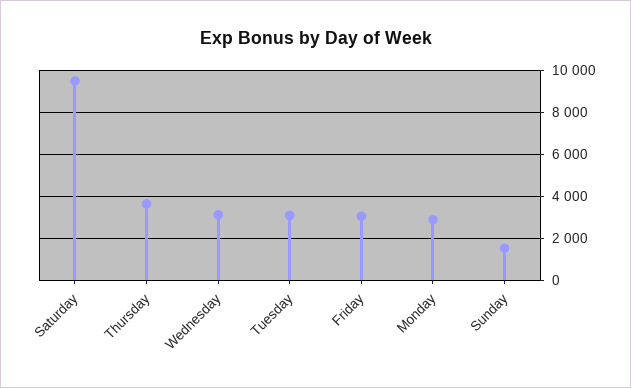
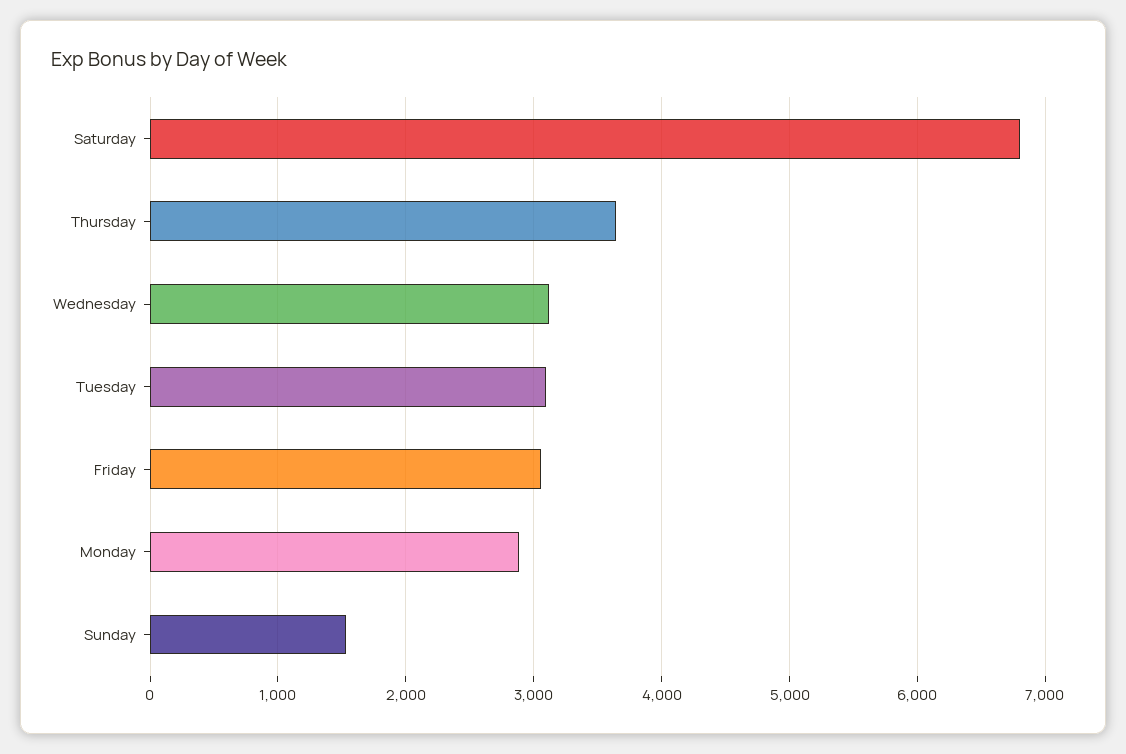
  {
-   "Saturday": 9500,
+   "Saturday": 6800,
    "Thursday": 3600,
    "Wednesday": 3100,
    "Tuesday": 3100,
    "Friday": 3100,
    "Monday": 2900,
    "Sunday": 1500
  }

